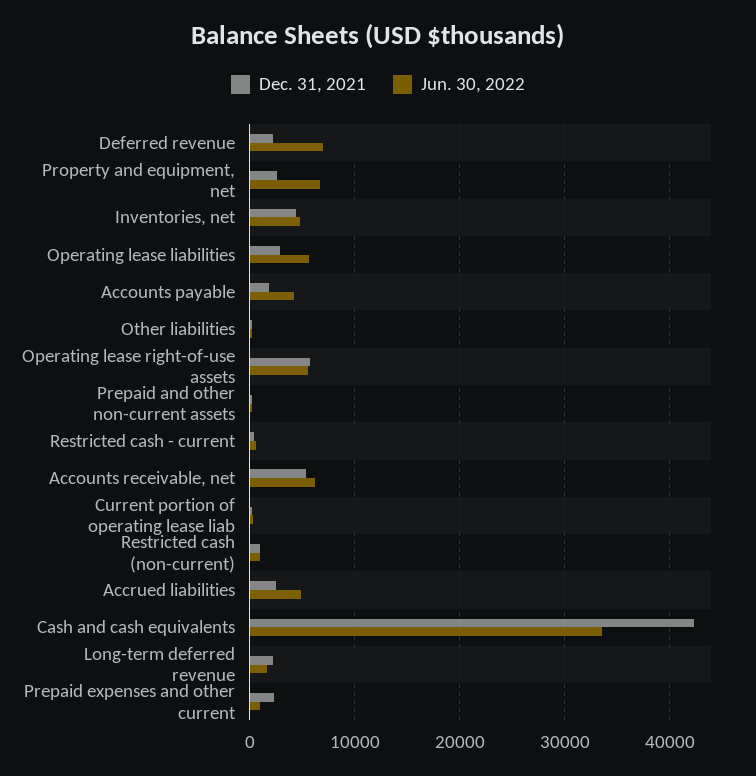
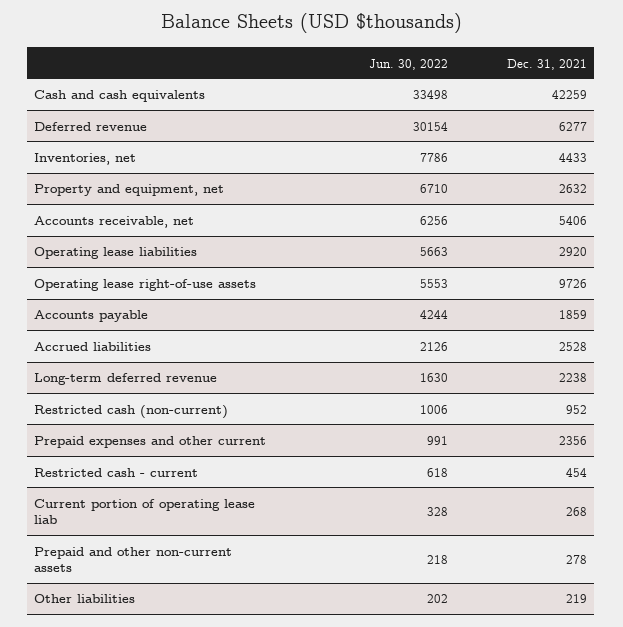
  {
    "Dec. 31, 2021": {
-     "Deferred revenue": 2000,
+     "Deferred revenue": 6277,
      "Property and equipment, net": 2632,
      "Inventories, net": 4433,
      "Operating lease liabilities": 2920,
      "Accounts payable": 1859,
      "Other liabilities": 219,
-     "Operating lease right-of-use assets": 6000,
+     "Operating lease right-of-use assets": 9726,
      "Prepaid and other non-current assets": 278,
      "Restricted cash - current": 454,
      "Accounts receivable, net": 5406,
      "Current portion of operating lease liab": 268,
      "Restricted cash (non-current)": 952,
      "Accrued liabilities": 2528,
      "Cash and cash equivalents": 42259,
      "Long-term deferred revenue": 2238,
      "Prepaid expenses and other current": 2356
    },
    "Jun. 30, 2022": {
-     "Deferred revenue": 7000,
+     "Deferred revenue": 30154,
      "Property and equipment, net": 6710,
-     "Inventories, net": 5000,
+     "Inventories, net": 7786,
      "Operating lease liabilities": 5663,
      "Accounts payable": 4244,
      "Other liabilities": 202,
      "Operating lease right-of-use assets": 5553,
      "Prepaid and other non-current assets": 218,
      "Restricted cash - current": 618,
      "Accounts receivable, net": 6256,
      "Current portion of operating lease liab": 328,
      "Restricted cash (non-current)": 1006,
-     "Accrued liabilities": 5000,
+     "Accrued liabilities": 2126,
      "Cash and cash equivalents": 33498,
      "Long-term deferred revenue": 1630,
      "Prepaid expenses and other current": 991
    }
  }

